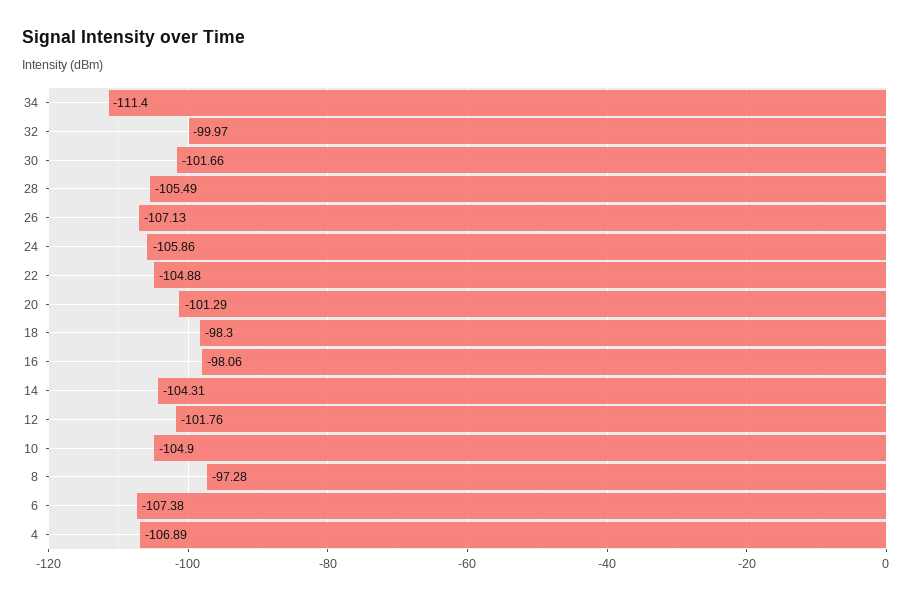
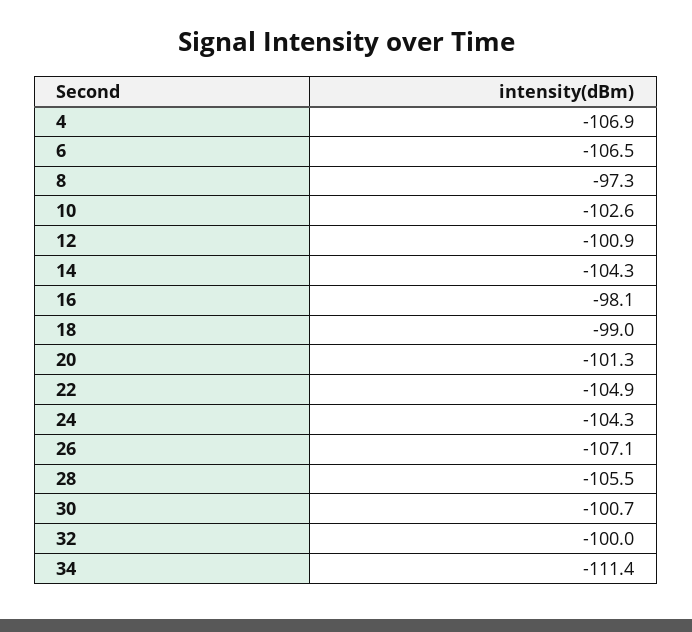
  {
    "34": -111.4,
    "32": -99.97,
-   "30": -101.66,
+   "30": -100.7,
    "28": -105.49,
    "26": -107.13,
-   "24": -105.86,
+   "24": -104.3,
    "22": -104.88,
    "20": -101.29,
-   "18": -98.3,
+   "18": -99,
    "16": -98.06,
    "14": -104.31,
-   "12": -101.76,
+   "12": -100.9,
-   "10": -104.9,
+   "10": -102.6,
    "8": -97.28,
-   "6": -107.38,
+   "6": -106.5,
    "4": -106.89
  }

